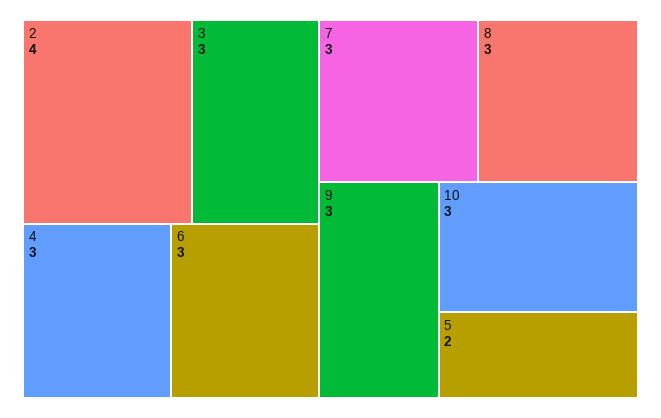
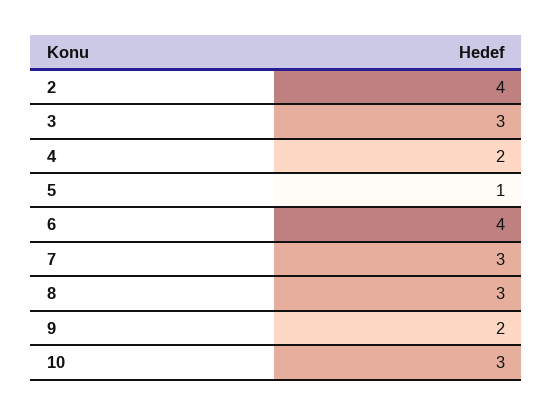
  {
    "2": 4,
    "3": 3,
-   "4": 3,
+   "4": 2,
-   "6": 3,
+   "6": 4,
    "7": 3,
    "8": 3,
-   "9": 3,
+   "9": 2,
    "10": 3,
-   "5": 2
+   "5": 1
  }

